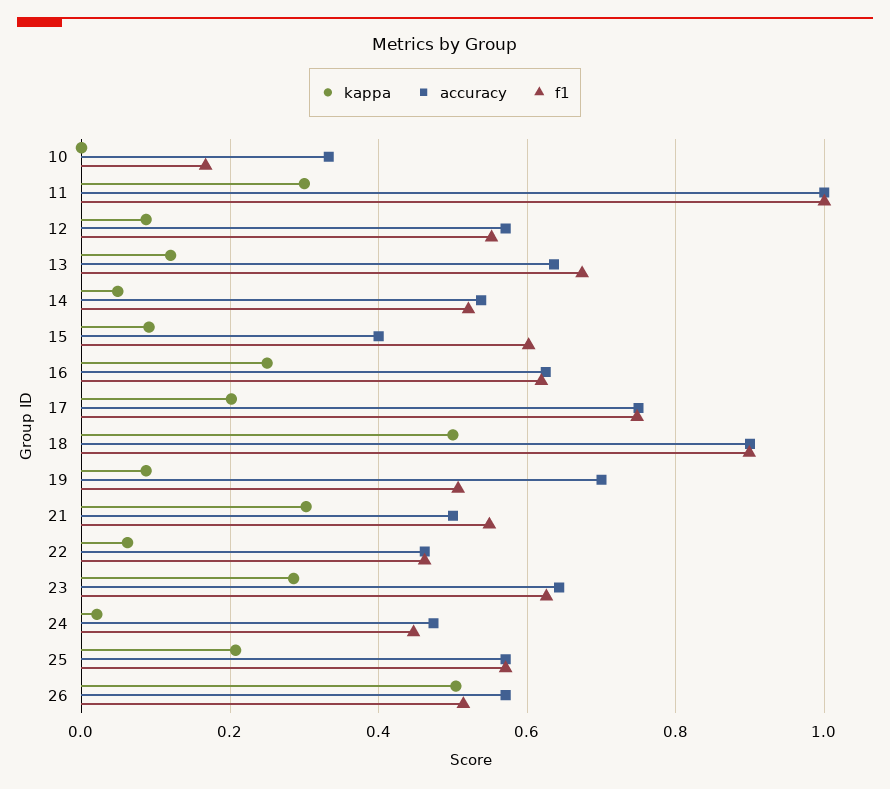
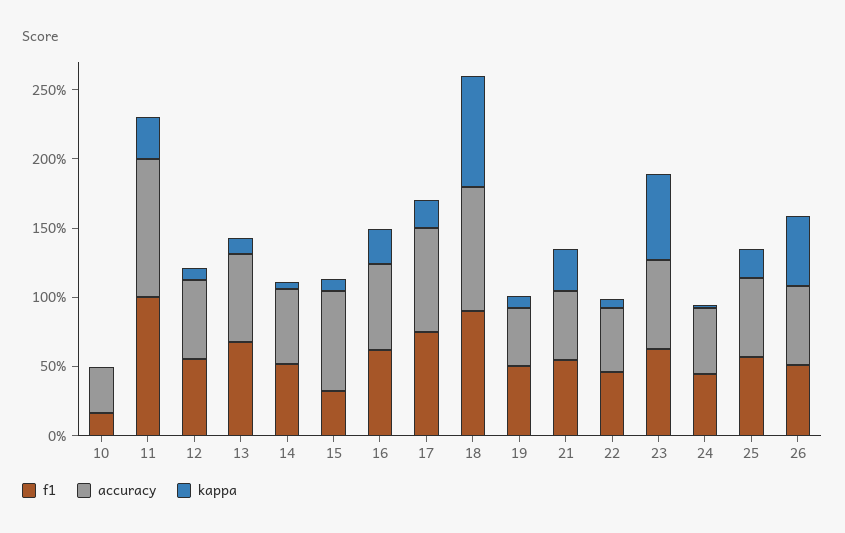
  {
    "kappa": {
      "10": 0,
      "11": 0.3,
      "12": 0.08,
      "13": 0.12,
      "14": 0.04,
      "15": 0.1,
      "16": 0.26,
      "17": 0.2,
-     "18": 0.5,
+     "18": 0.8,
      "19": 0.08,
      "21": 0.3,
      "22": 0.06,
-     "23": 0.28,
+     "23": 0.6,
      "24": 0.02,
      "25": 0.2,
      "26": 0.5
    },
    "accuracy": {
      "10": 0.34,
      "11": 1,
      "12": 0.58,
      "13": 0.64,
      "14": 0.54,
-     "15": 0.4,
+     "15": 0.7,
      "16": 0.62,
      "17": 0.76,
      "18": 0.9,
-     "19": 0.7,
+     "19": 0.4,
      "21": 0.5,
      "22": 0.46,
      "23": 0.64,
      "24": 0.48,
      "25": 0.58,
      "26": 0.58
    },
    "f1": {
      "10": 0.16,
      "11": 1,
      "12": 0.56,
      "13": 0.68,
      "14": 0.52,
-     "15": 0.6,
+     "15": 0.3,
      "16": 0.62,
      "17": 0.74,
      "18": 0.9,
      "19": 0.5,
      "21": 0.54,
      "22": 0.46,
      "23": 0.62,
      "24": 0.44,
      "25": 0.58,
      "26": 0.52
    }
  }

